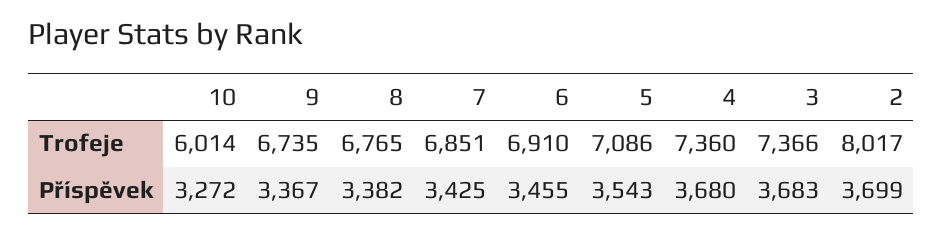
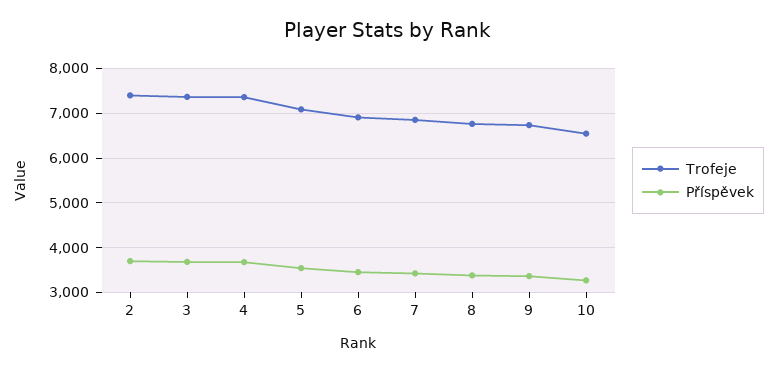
  {
    "Trofeje": {
-     "10": 6014,
+     "10": 6600,
      "9": 6735,
      "8": 6765,
      "7": 6851,
      "6": 6910,
      "5": 7086,
      "4": 7360,
      "3": 7366,
-     "2": 8017
+     "2": 7400
    },
    "Příspěvek": {
      "10": 3272,
      "9": 3367,
      "8": 3382,
      "7": 3425,
      "6": 3455,
      "5": 3543,
      "4": 3680,
      "3": 3683,
      "2": 3699
    }
  }

